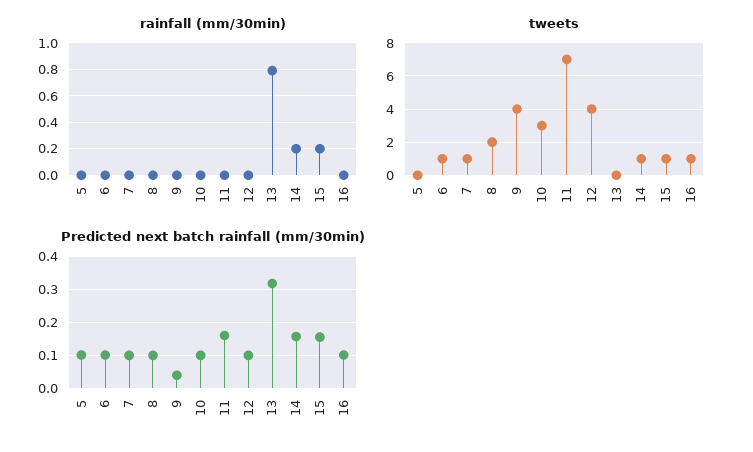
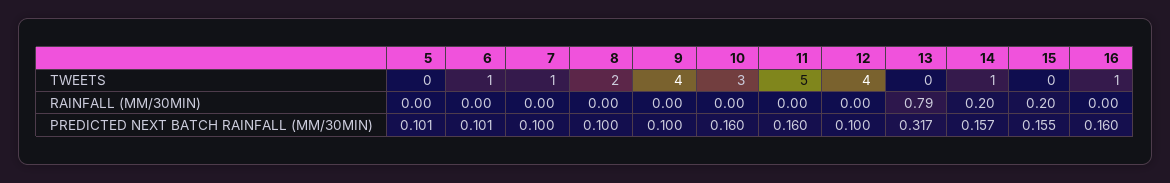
  {
    "rainfall (mm/30min)": {
      "5": 0,
      "6": 0,
      "7": 0,
      "8": 0,
      "9": 0,
      "10": 0,
      "11": 0,
      "12": 0,
      "13": 0.79,
      "14": 0.2,
      "15": 0.2,
      "16": 0
    },
    "tweets": {
      "5": 0,
      "6": 1,
      "7": 1,
      "8": 2,
      "9": 4,
      "10": 3,
-     "11": 7,
+     "11": 5,
      "12": 4,
      "13": 0,
      "14": 1,
-     "15": 1,
+     "15": 0,
      "16": 1
    },
    "Predicted next batch rainfall (mm/30min)": {
      "5": 0.101,
      "6": 0.101,
      "7": 0.1,
      "8": 0.1,
-     "9": 0.04,
+     "9": 0.1,
-     "10": 0.1,
+     "10": 0.16,
      "11": 0.16,
      "12": 0.1,
      "13": 0.317,
      "14": 0.157,
      "15": 0.155,
-     "16": 0.1
+     "16": 0.16
    }
  }

